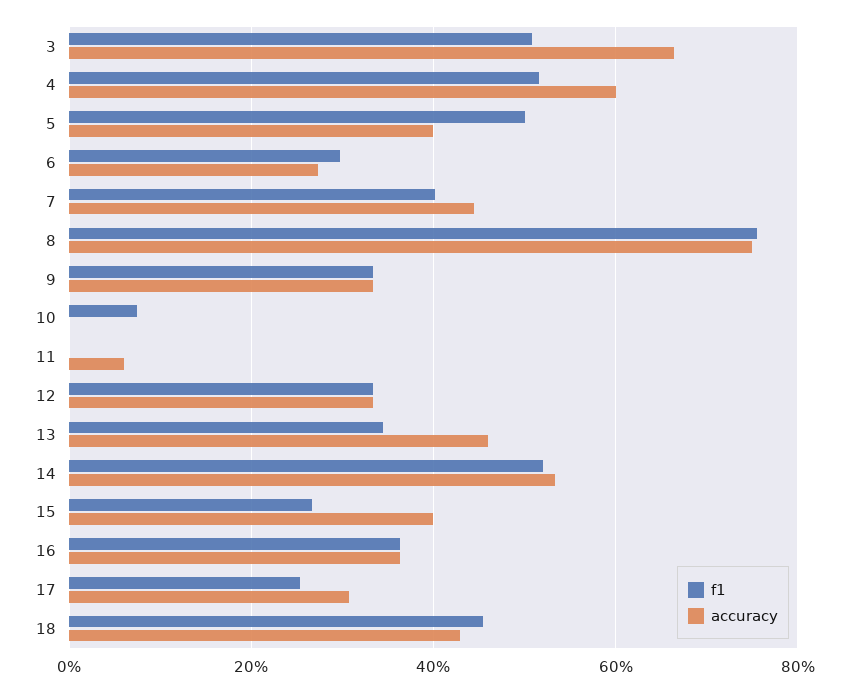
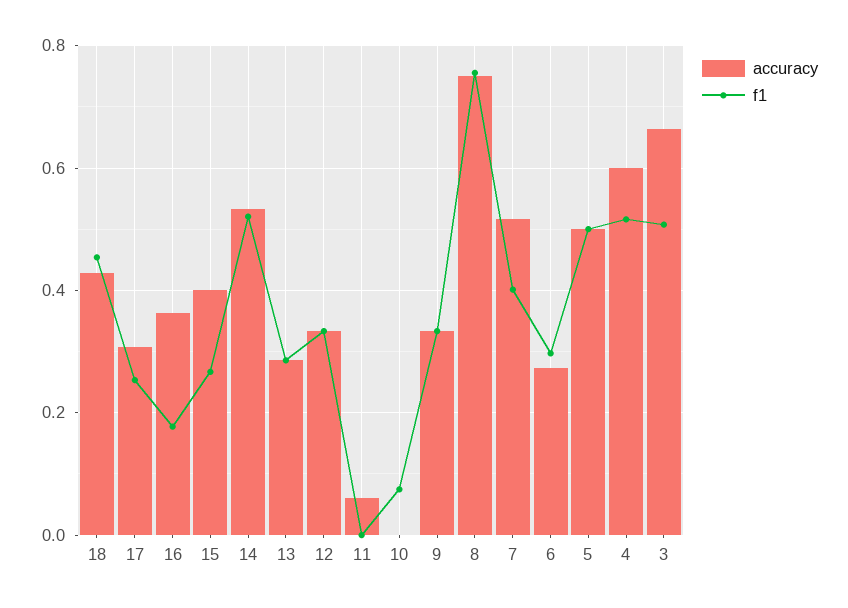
  {
    "f1": {
      "3": 0.5,
      "4": 0.52,
      "5": 0.5,
      "6": 0.3,
      "7": 0.4,
      "8": 0.76,
      "9": 0.34,
      "10": 0.08,
      "11": 0,
      "12": 0.34,
-     "13": 0.34,
+     "13": 0.28,
      "14": 0.52,
      "15": 0.26,
-     "16": 0.36,
+     "16": 0.18,
      "17": 0.26,
      "18": 0.46
    },
    "accuracy": {
      "3": 0.66,
      "4": 0.6,
-     "5": 0.4,
+     "5": 0.5,
      "6": 0.28,
-     "7": 0.44,
+     "7": 0.52,
      "8": 0.76,
      "9": 0.34,
      "10": 0,
      "11": 0.06,
      "12": 0.34,
-     "13": 0.46,
+     "13": 0.28,
      "14": 0.54,
      "15": 0.4,
      "16": 0.36,
      "17": 0.3,
      "18": 0.42
    }
  }

